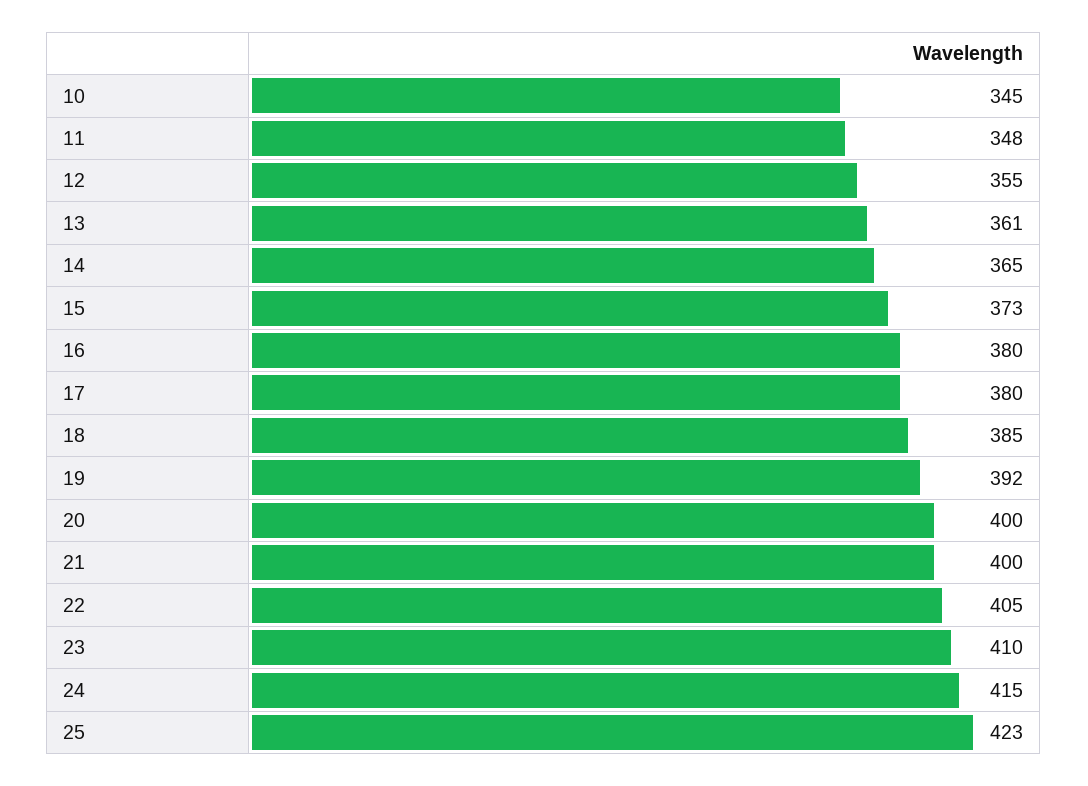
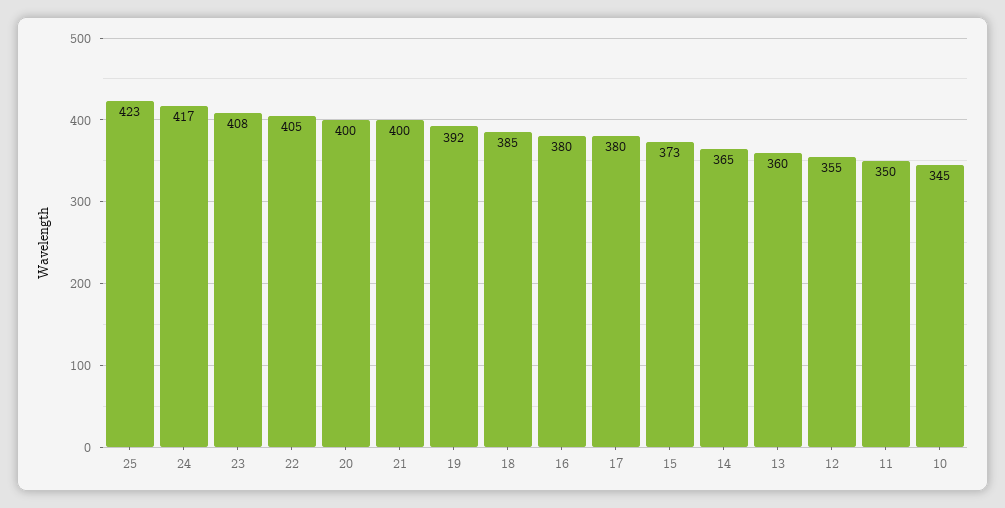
  {
    "10": 345,
-   "11": 348,
+   "11": 350,
    "12": 355,
-   "13": 361,
+   "13": 360,
    "14": 365,
    "15": 373,
    "16": 380,
    "17": 380,
    "18": 385,
    "19": 392,
    "20": 400,
    "21": 400,
    "22": 405,
-   "23": 410,
+   "23": 408,
-   "24": 415,
+   "24": 417,
    "25": 423
  }

